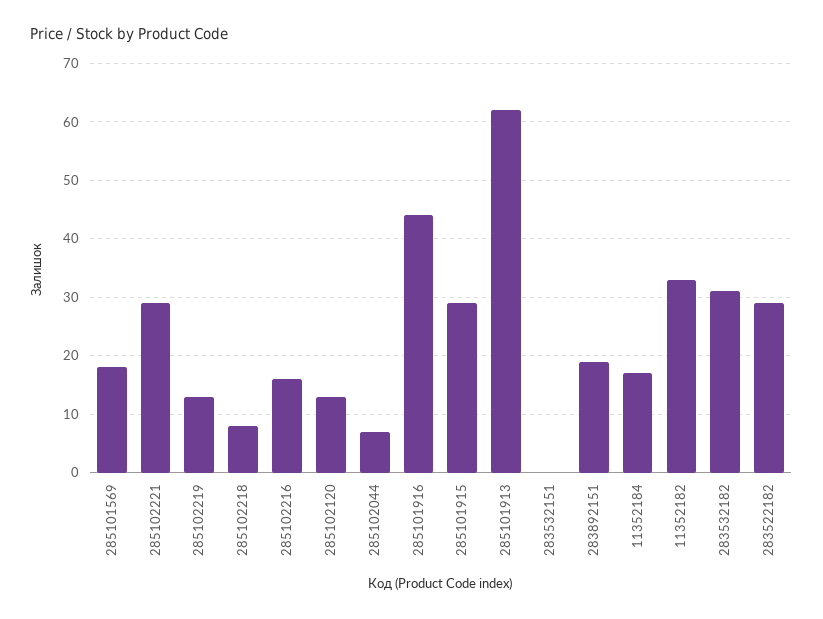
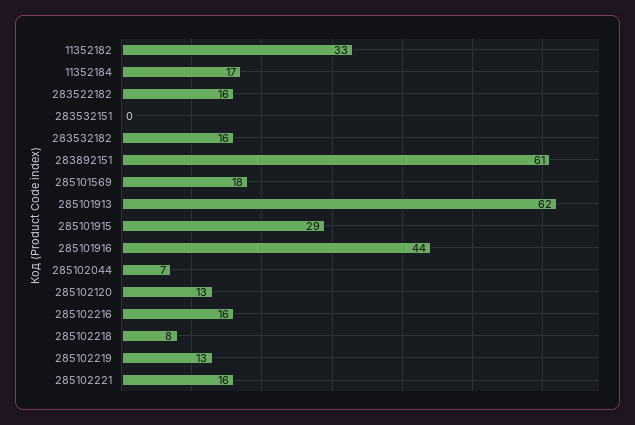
  {
    "285101569": 18,
-   "285102221": 30,
+   "285102221": 16,
    "285102219": 13,
    "285102218": 8,
    "285102216": 16,
    "285102120": 13,
    "285102044": 7,
    "285101916": 44,
    "285101915": 29,
    "285101913": 62,
    "283532151": 0,
-   "283892151": 20,
+   "283892151": 61,
    "11352184": 17,
    "11352182": 33,
-   "283532182": 30,
+   "283532182": 16,
-   "283522182": 30
+   "283522182": 16
  }

